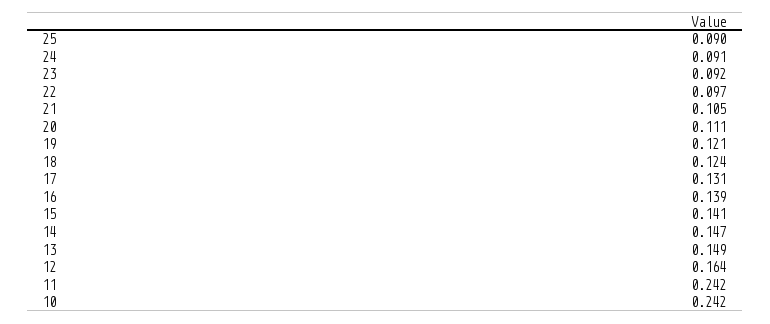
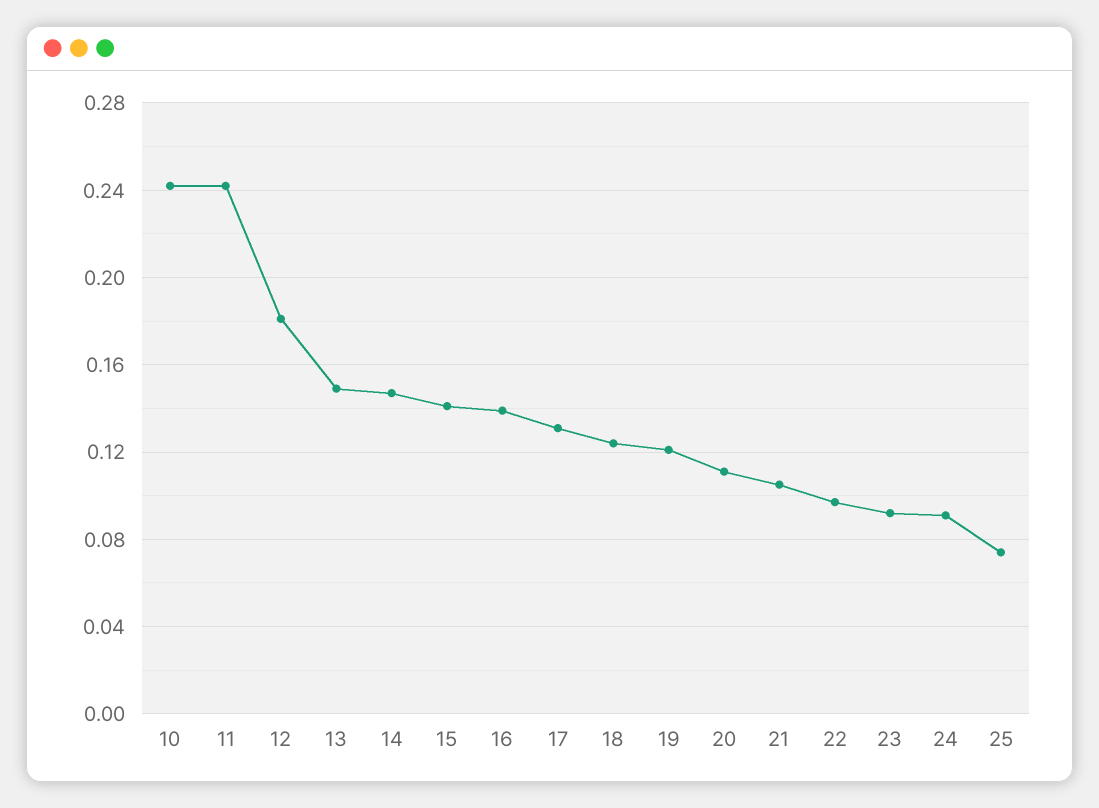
  {
-   "25": 0.09,
+   "25": 0.075,
    "24": 0.091,
    "23": 0.092,
    "22": 0.097,
    "21": 0.105,
    "20": 0.111,
    "19": 0.121,
    "18": 0.124,
    "17": 0.131,
    "16": 0.139,
    "15": 0.141,
    "14": 0.147,
    "13": 0.149,
-   "12": 0.164,
+   "12": 0.18,
    "11": 0.242,
    "10": 0.242
  }

